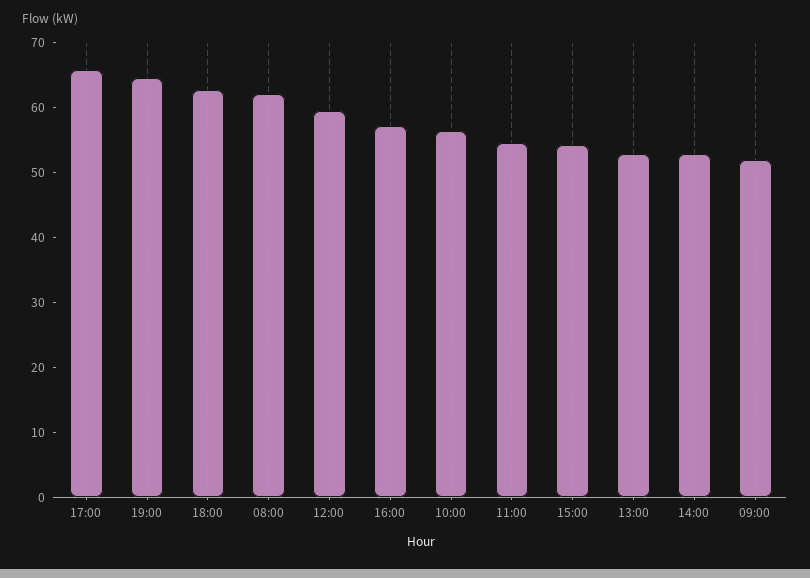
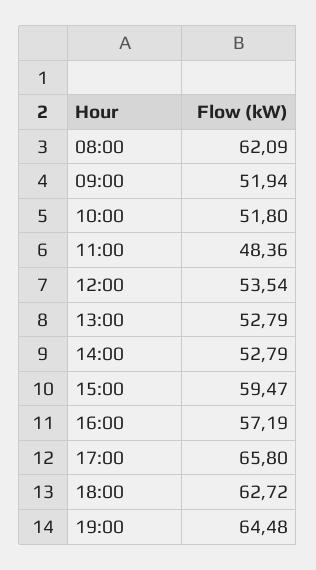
  {
    "17:00": 65.8,
    "19:00": 64.48,
    "18:00": 62.72,
    "08:00": 62.09,
-   "12:00": 60,
+   "12:00": 53.54,
    "16:00": 57.19,
-   "10:00": 56,
+   "10:00": 51.8,
-   "11:00": 54,
+   "11:00": 48.36,
-   "15:00": 54,
+   "15:00": 59.47,
    "13:00": 52.79,
    "14:00": 52.79,
    "09:00": 51.94
  }

